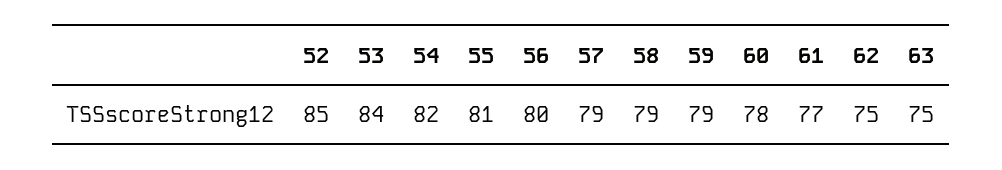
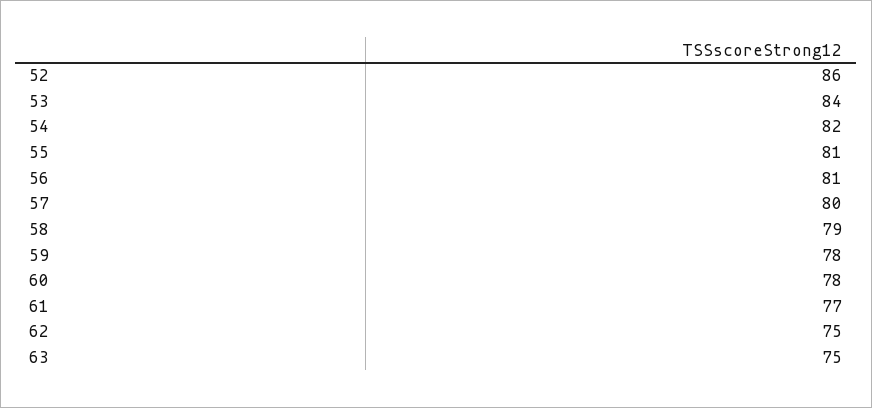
  {
-   "52": 85,
+   "52": 86,
    "53": 84,
    "54": 82,
    "55": 81,
-   "56": 80,
+   "56": 81,
-   "57": 79,
+   "57": 80,
    "58": 79,
-   "59": 79,
+   "59": 78,
    "60": 78,
    "61": 77,
    "62": 75,
    "63": 75
  }

